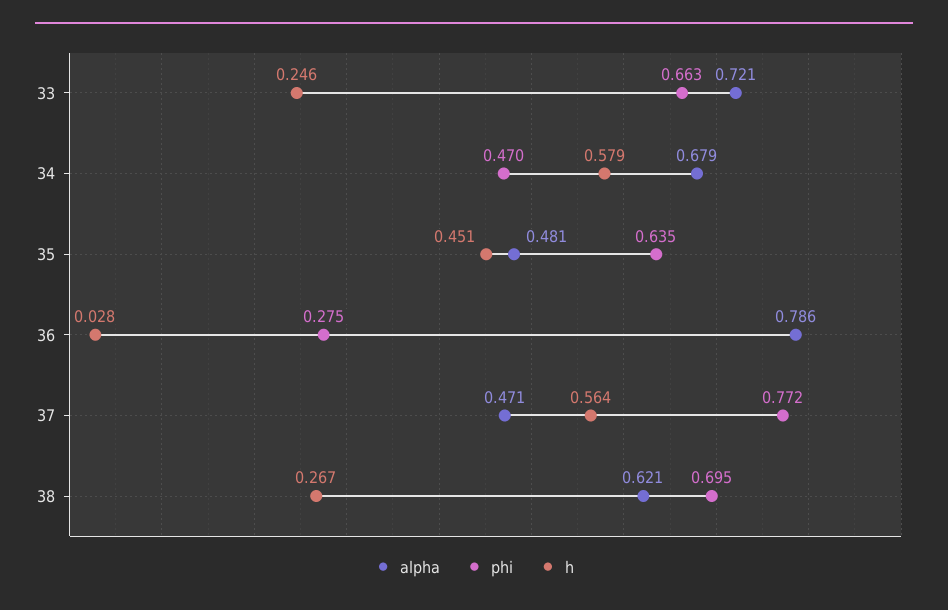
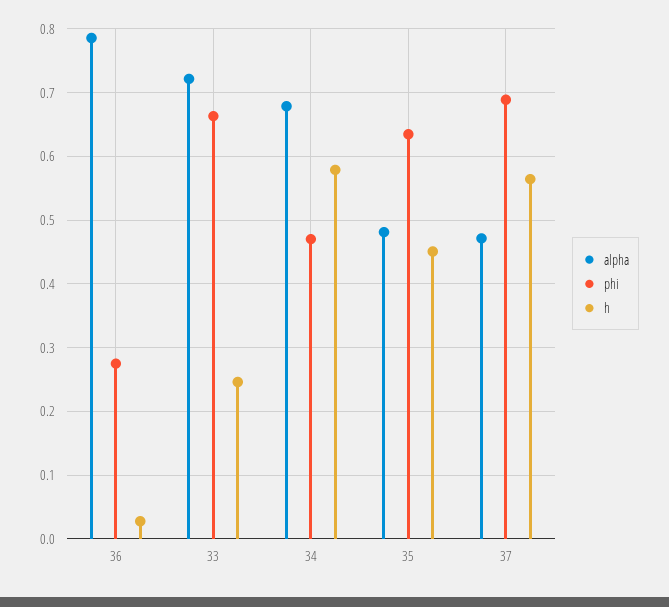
  {
    "alpha": {
      "33": 0.721,
      "34": 0.679,
      "35": 0.481,
      "36": 0.786,
-     "37": 0.471,
+     "37": 0.471
-     "38": 0.621
    },
    "phi": {
      "33": 0.663,
      "34": 0.47,
      "35": 0.635,
      "36": 0.275,
-     "37": 0.772,
+     "37": 0.69
-     "38": 0.695
    },
    "h": {
      "33": 0.246,
      "34": 0.579,
      "35": 0.451,
      "36": 0.028,
-     "37": 0.564,
+     "37": 0.564
-     "38": 0.267
    }
  }

